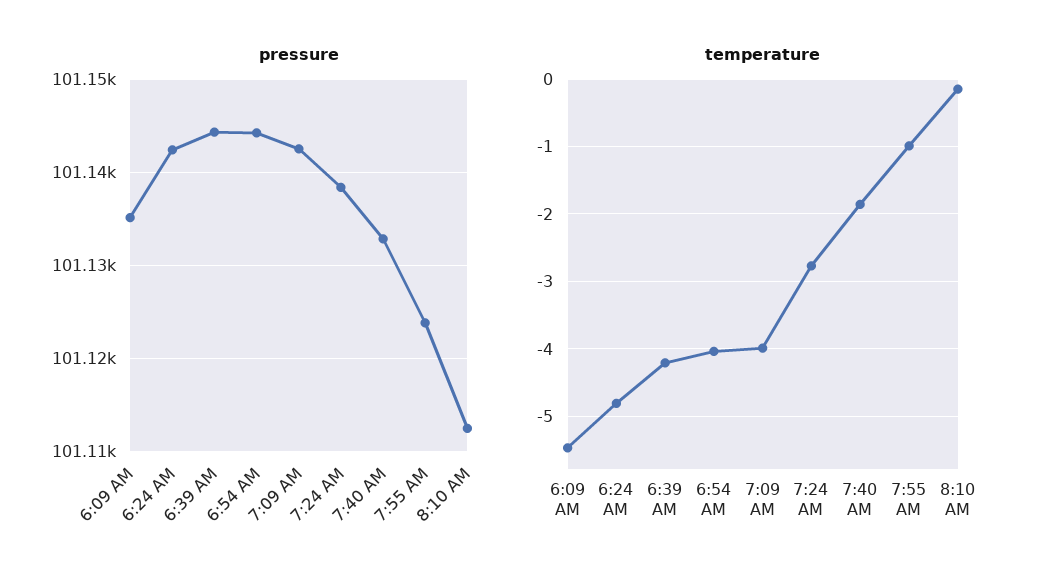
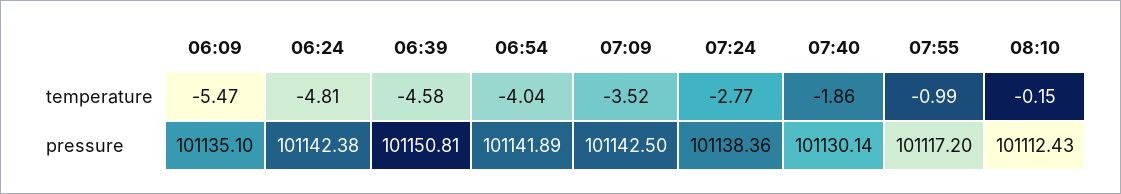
  {
    "pressure": {
      "6:09 AM": 101135.1,
      "6:24 AM": 101142.38,
-     "6:39 AM": 101144,
+     "6:39 AM": 101150.81,
-     "6:54 AM": 101144,
+     "6:54 AM": 101141.89,
      "7:09 AM": 101142.5,
      "7:24 AM": 101138.36,
-     "7:40 AM": 101133,
+     "7:40 AM": 101130.14,
-     "7:55 AM": 101124,
+     "7:55 AM": 101117.2,
      "8:10 AM": 101112.43
    },
    "temperature": {
      "6:09 AM": -5.47,
      "6:24 AM": -4.81,
-     "6:39 AM": -4.2,
+     "6:39 AM": -4.58,
      "6:54 AM": -4.04,
-     "7:09 AM": -4,
+     "7:09 AM": -3.52,
      "7:24 AM": -2.77,
      "7:40 AM": -1.86,
      "7:55 AM": -0.99,
      "8:10 AM": -0.15
    }
  }

